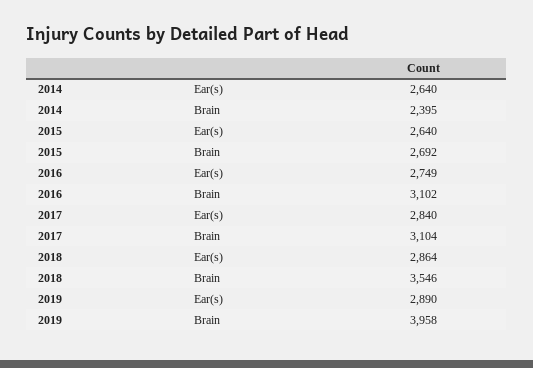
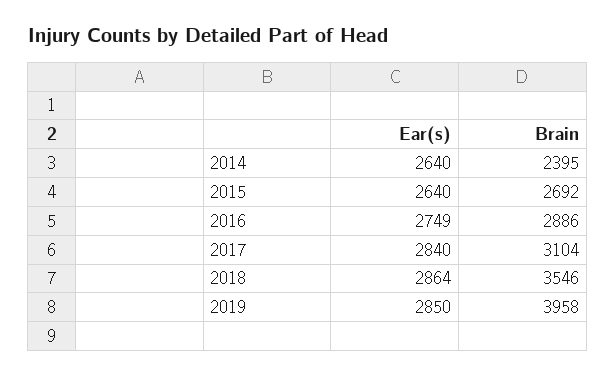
  {
    "2014": {
      "Ear(s)": 2640,
      "Brain": 2395
    },
    "2015": {
      "Ear(s)": 2640,
      "Brain": 2692
    },
    "2016": {
      "Ear(s)": 2749,
-     "Brain": 3102
+     "Brain": 2886
    },
    "2017": {
      "Ear(s)": 2840,
      "Brain": 3104
    },
    "2018": {
      "Ear(s)": 2864,
      "Brain": 3546
    },
    "2019": {
-     "Ear(s)": 2890,
+     "Ear(s)": 2850,
      "Brain": 3958
    }
  }

